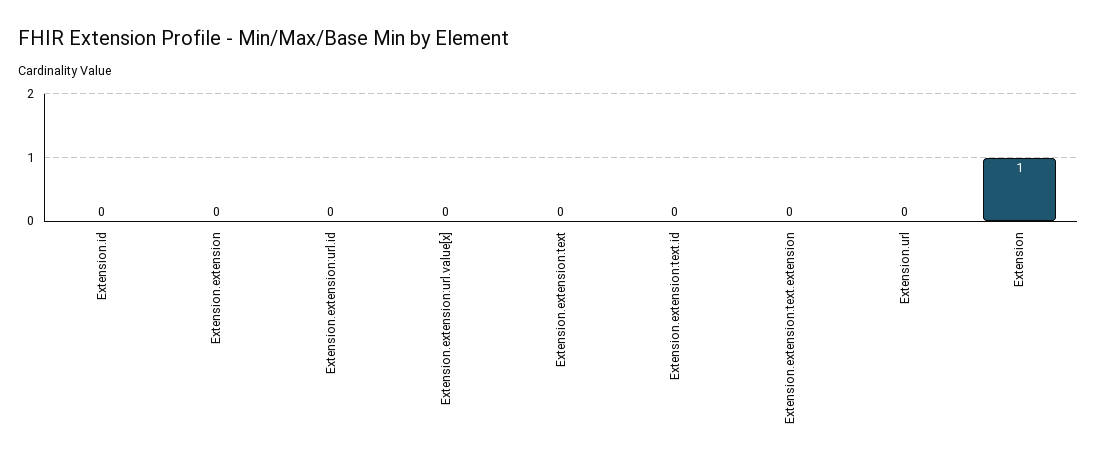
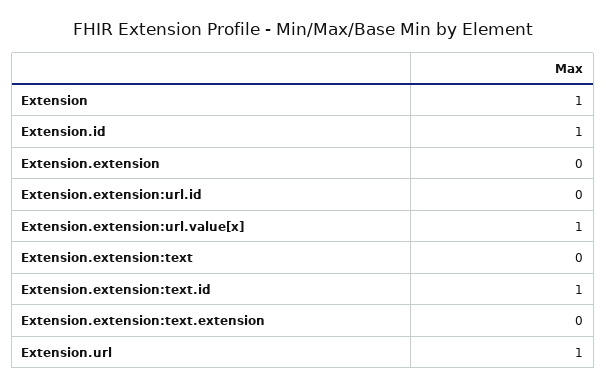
  {
-   "Extension.id": 0,
+   "Extension.id": 1,
    "Extension.extension": 0,
    "Extension.extension:url.id": 0,
-   "Extension.extension:url.value[x]": 0,
+   "Extension.extension:url.value[x]": 1,
    "Extension.extension:text": 0,
-   "Extension.extension:text.id": 0,
+   "Extension.extension:text.id": 1,
    "Extension.extension:text.extension": 0,
-   "Extension.url": 0,
+   "Extension.url": 1,
    "Extension": 1
  }

